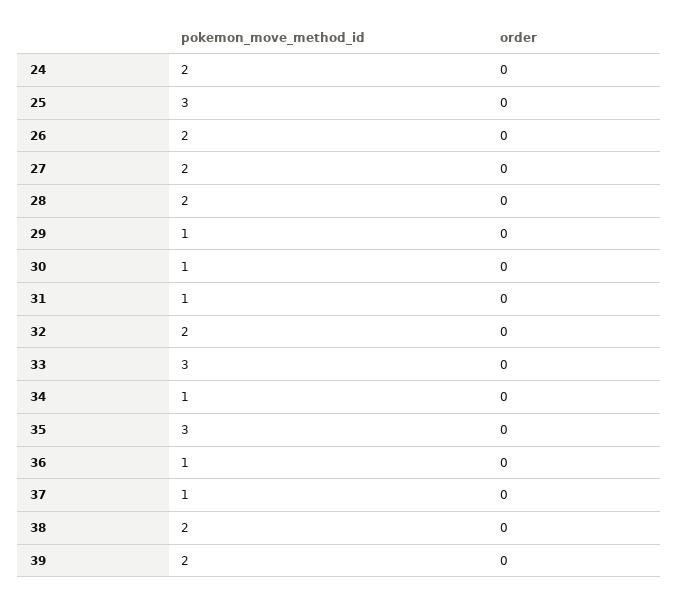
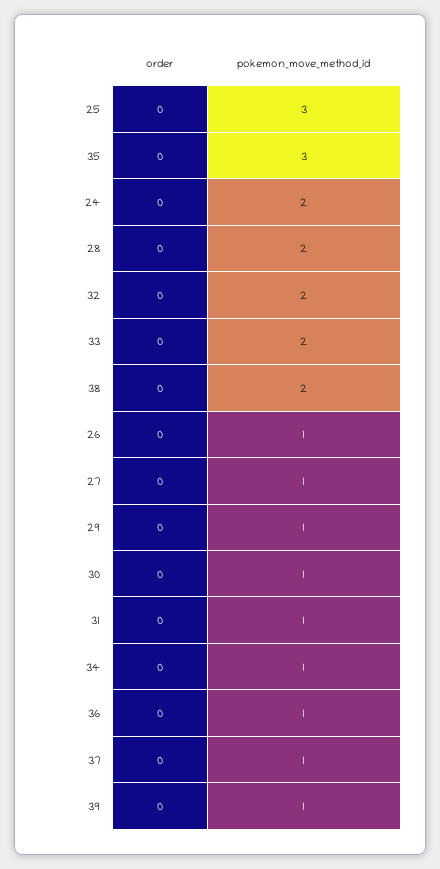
  {
    "pokemon_move_method_id": {
      "24": 2,
      "25": 3,
-     "26": 2,
+     "26": 1,
-     "27": 2,
+     "27": 1,
      "28": 2,
      "29": 1,
      "30": 1,
      "31": 1,
      "32": 2,
-     "33": 3,
+     "33": 2,
      "34": 1,
      "35": 3,
      "36": 1,
      "37": 1,
      "38": 2,
-     "39": 2
+     "39": 1
    },
    "order": {
      "24": 0,
      "25": 0,
      "26": 0,
      "27": 0,
      "28": 0,
      "29": 0,
      "30": 0,
      "31": 0,
      "32": 0,
      "33": 0,
      "34": 0,
      "35": 0,
      "36": 0,
      "37": 0,
      "38": 0,
      "39": 0
    }
  }

